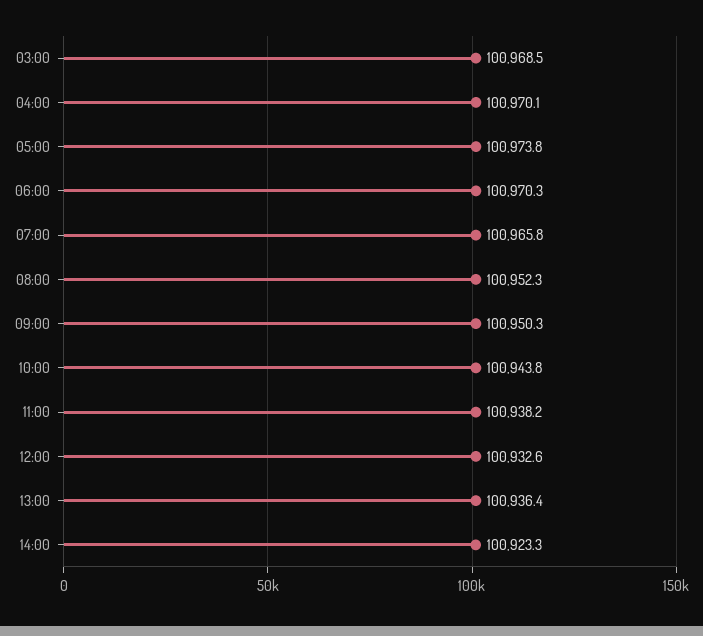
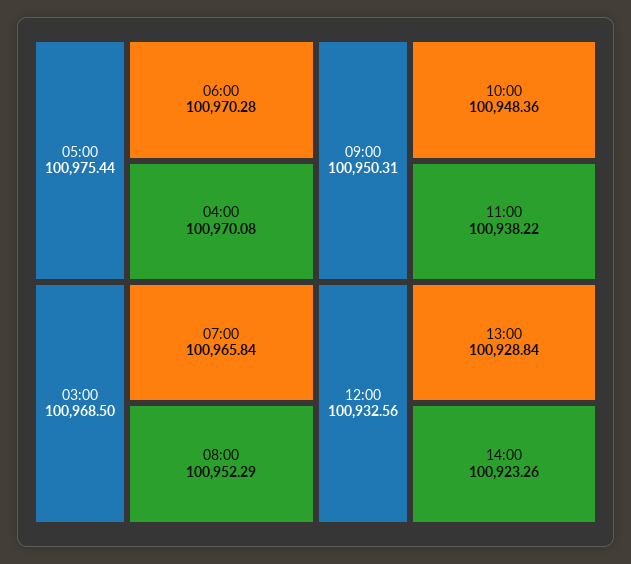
  {
    "03:00": 100968.5,
    "04:00": 100970.08,
-   "05:00": 100973.8,
+   "05:00": 100975.44,
    "06:00": 100970.28,
    "07:00": 100965.84,
    "08:00": 100952.29,
    "09:00": 100950.31,
-   "10:00": 100943.8,
+   "10:00": 100948.36,
    "11:00": 100938.22,
    "12:00": 100932.56,
-   "13:00": 100936.4,
+   "13:00": 100928.84,
    "14:00": 100923.26
  }

